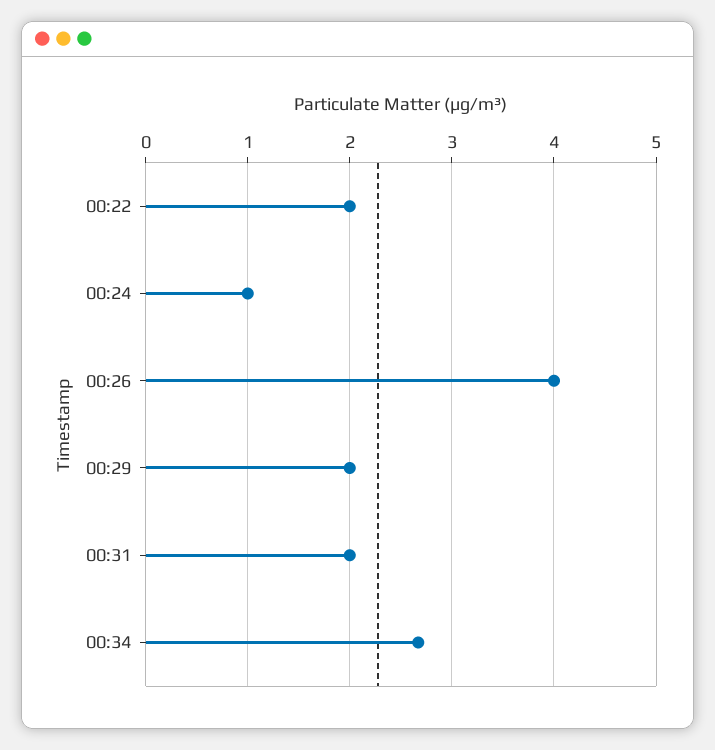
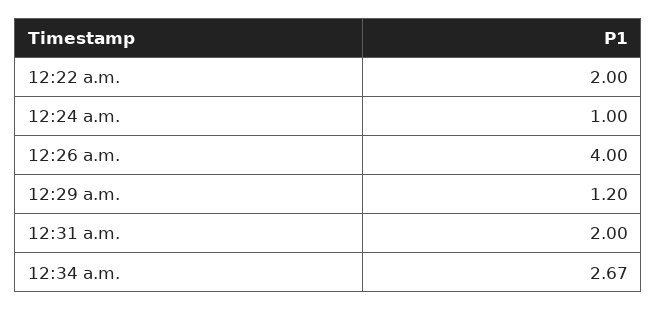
  {
    "00:22": 2,
    "00:24": 1,
    "00:26": 4,
-   "00:29": 2,
+   "00:29": 1.2,
    "00:31": 2,
    "00:34": 2.67
  }

